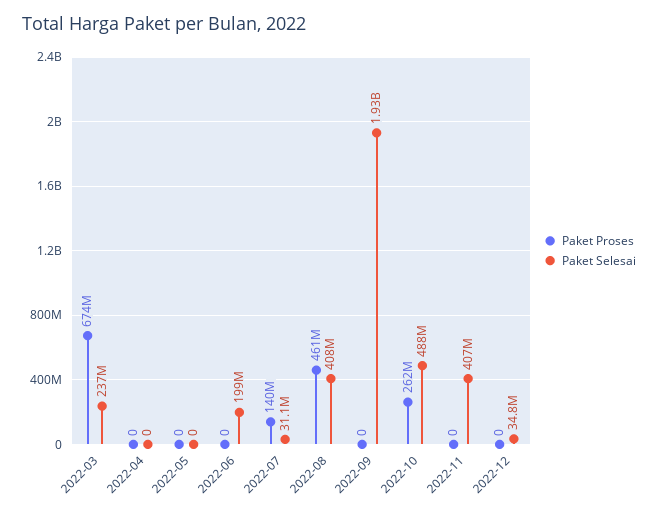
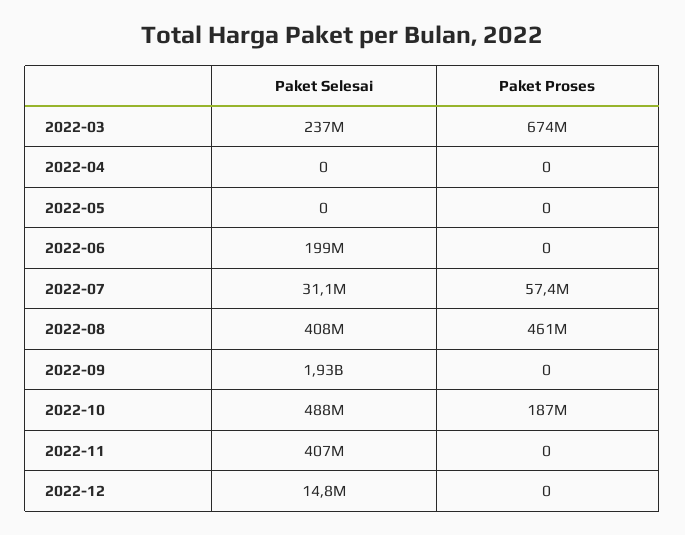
  {
    "Paket Proses": {
      "2022-03": 674000000,
      "2022-04": 0,
      "2022-05": 0,
      "2022-06": 0,
-     "2022-07": 140000000,
+     "2022-07": 57400000,
      "2022-08": 461000000,
      "2022-09": 0,
-     "2022-10": 262000000,
+     "2022-10": 187000000,
      "2022-11": 0,
      "2022-12": 0
    },
    "Paket Selesai": {
      "2022-03": 237000000,
      "2022-04": 0,
      "2022-05": 0,
      "2022-06": 199000000,
      "2022-07": 31100000,
      "2022-08": 408000000,
      "2022-09": 1930000000,
      "2022-10": 488000000,
      "2022-11": 407000000,
-     "2022-12": 34800000
+     "2022-12": 14800000
    }
  }

